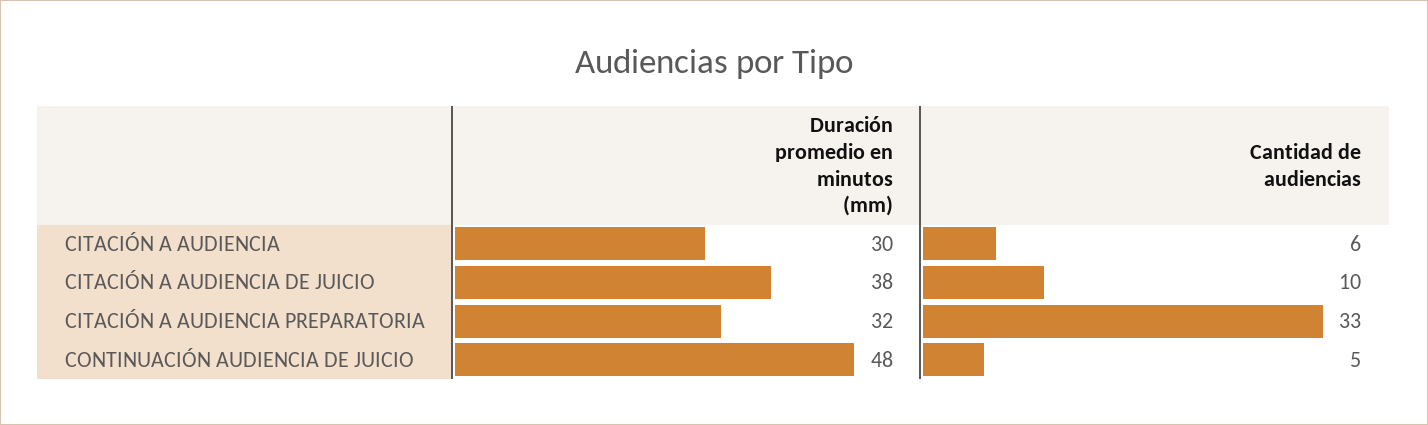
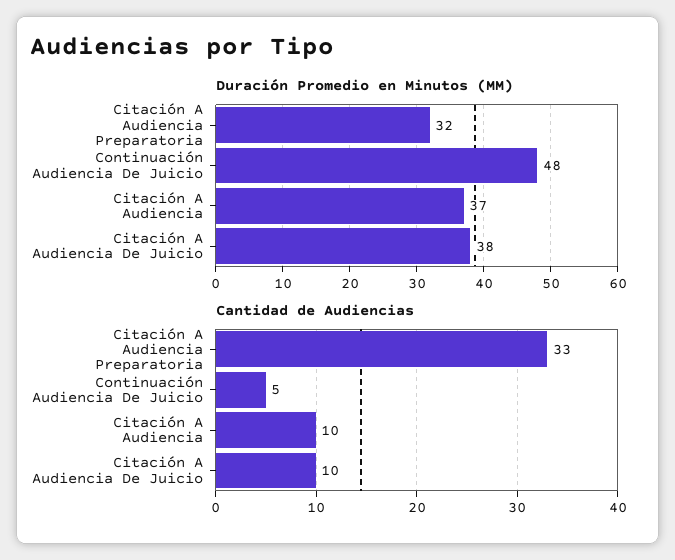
  {
    "Duración promedio en minutos (mm)": {
-     "CITACIÓN A AUDIENCIA": 30,
+     "CITACIÓN A AUDIENCIA": 37,
      "CITACIÓN A AUDIENCIA DE JUICIO": 38,
      "CITACIÓN A AUDIENCIA PREPARATORIA": 32,
      "CONTINUACIÓN AUDIENCIA DE JUICIO": 48
    },
    "Cantidad de audiencias": {
-     "CITACIÓN A AUDIENCIA": 6,
+     "CITACIÓN A AUDIENCIA": 10,
      "CITACIÓN A AUDIENCIA DE JUICIO": 10,
      "CITACIÓN A AUDIENCIA PREPARATORIA": 33,
      "CONTINUACIÓN AUDIENCIA DE JUICIO": 5
    }
  }

